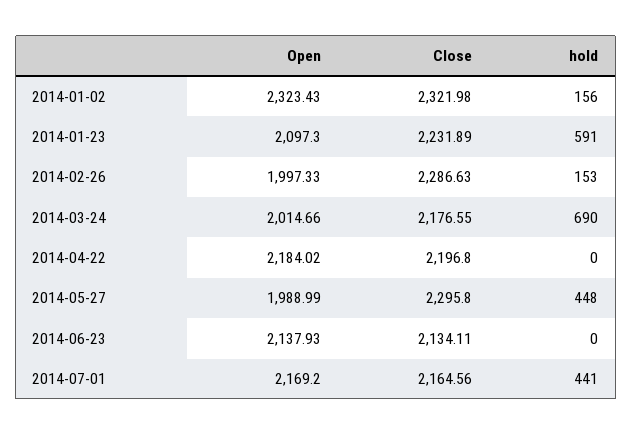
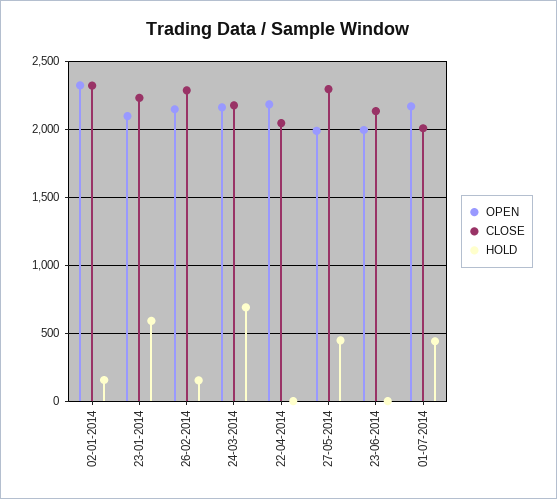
  {
    "Open": {
      "2014-01-02": 2323.43,
      "2014-01-23": 2097.3,
-     "2014-02-26": 1997.33,
+     "2014-02-26": 2150,
-     "2014-03-24": 2014.66,
+     "2014-03-24": 2150,
      "2014-04-22": 2184.02,
      "2014-05-27": 1988.99,
-     "2014-06-23": 2137.93,
+     "2014-06-23": 2000,
      "2014-07-01": 2169.2
    },
    "Close": {
      "2014-01-02": 2321.98,
      "2014-01-23": 2231.89,
      "2014-02-26": 2286.63,
      "2014-03-24": 2176.55,
-     "2014-04-22": 2196.8,
+     "2014-04-22": 2050,
      "2014-05-27": 2295.8,
      "2014-06-23": 2134.11,
-     "2014-07-01": 2164.56
+     "2014-07-01": 2000
    },
    "hold": {
      "2014-01-02": 156,
      "2014-01-23": 591,
      "2014-02-26": 153,
      "2014-03-24": 690,
      "2014-04-22": 0,
      "2014-05-27": 448,
      "2014-06-23": 0,
      "2014-07-01": 441
    }
  }

